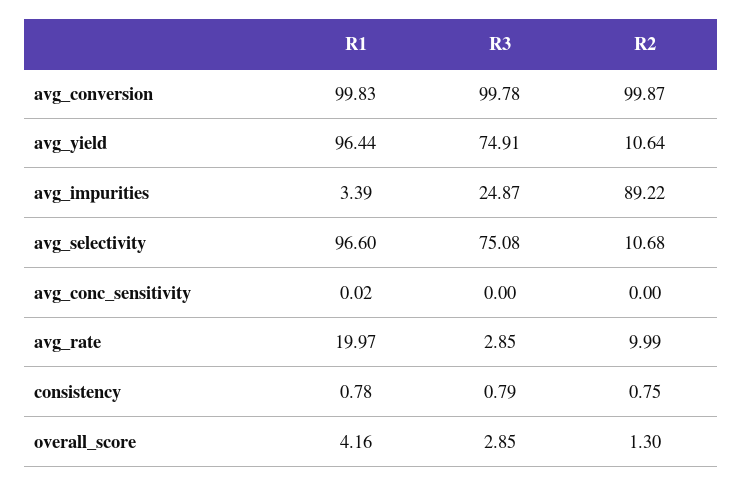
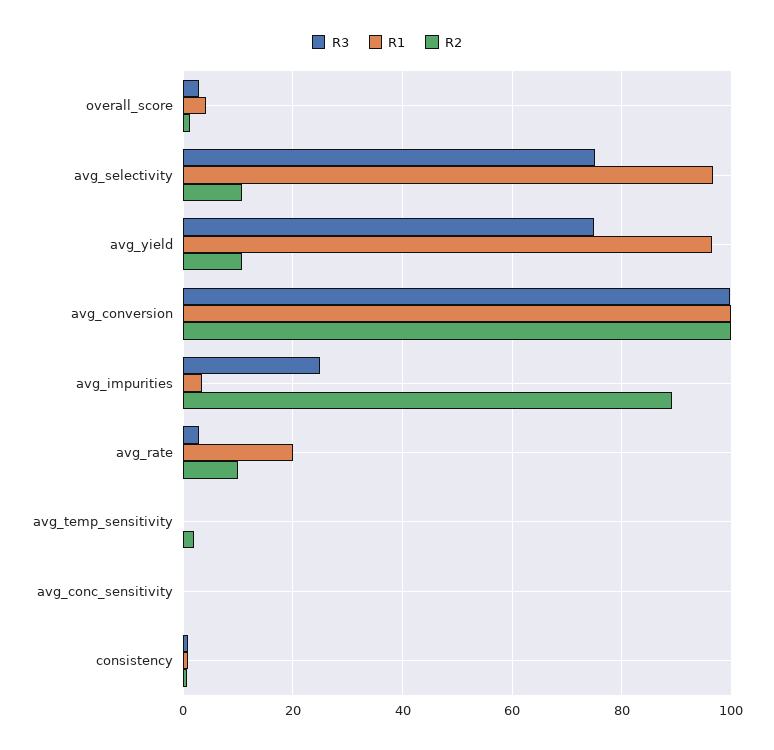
  {
    "R1": {
      "avg_conversion": 99.83,
      "avg_yield": 96.44,
      "avg_impurities": 3.39,
      "avg_selectivity": 96.6,
      "avg_conc_sensitivity": 0.02,
      "avg_rate": 19.97,
      "consistency": 0.78,
-     "overall_score": 4.16
+     "overall_score": 4.16,
+     "avg_temp_sensitivity": 0
    },
    "R3": {
      "avg_conversion": 99.78,
      "avg_yield": 74.91,
      "avg_impurities": 24.87,
      "avg_selectivity": 75.08,
      "avg_conc_sensitivity": 0,
      "avg_rate": 2.85,
      "consistency": 0.79,
-     "overall_score": 2.85
+     "overall_score": 2.85,
+     "avg_temp_sensitivity": 0
    },
    "R2": {
      "avg_conversion": 99.87,
      "avg_yield": 10.64,
      "avg_impurities": 89.22,
      "avg_selectivity": 10.68,
      "avg_conc_sensitivity": 0,
      "avg_rate": 9.99,
      "consistency": 0.75,
-     "overall_score": 1.3
+     "overall_score": 1.3,
+     "avg_temp_sensitivity": 2
    }
  }

